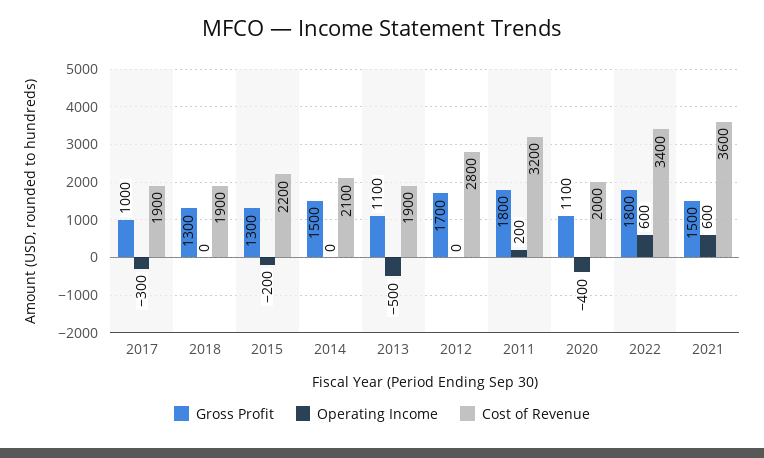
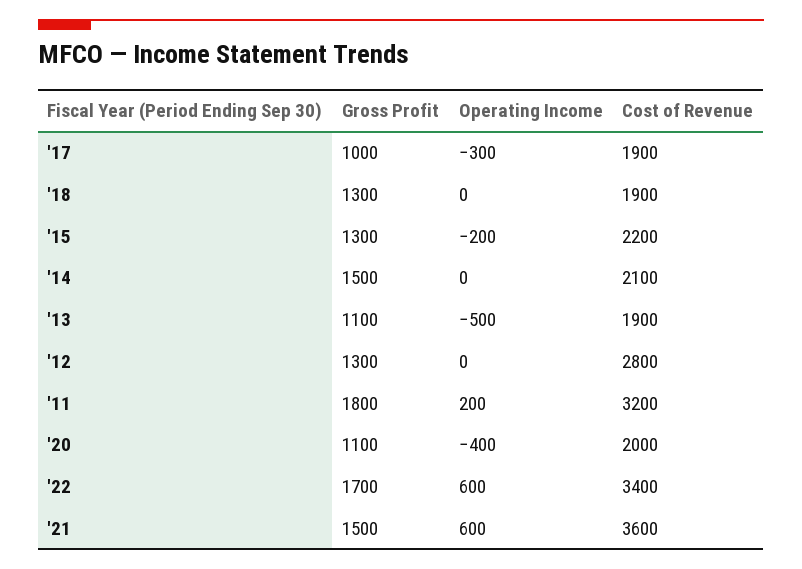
  {
    "Gross Profit": {
      "2017": 1000,
      "2018": 1300,
      "2015": 1300,
      "2014": 1500,
      "2013": 1100,
-     "2012": 1700,
+     "2012": 1300,
      "2011": 1800,
      "2020": 1100,
-     "2022": 1800,
+     "2022": 1700,
      "2021": 1500
    },
    "Operating Income": {
      "2017": -300,
      "2018": 0,
      "2015": -200,
      "2014": 0,
      "2013": -500,
      "2012": 0,
      "2011": 200,
      "2020": -400,
      "2022": 600,
      "2021": 600
    },
    "Cost of Revenue": {
      "2017": 1900,
      "2018": 1900,
      "2015": 2200,
      "2014": 2100,
      "2013": 1900,
      "2012": 2800,
      "2011": 3200,
      "2020": 2000,
      "2022": 3400,
      "2021": 3600
    }
  }

